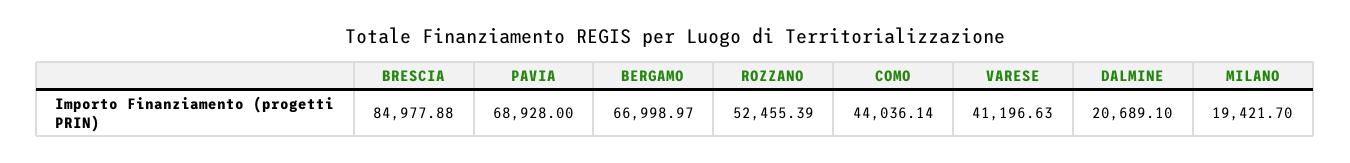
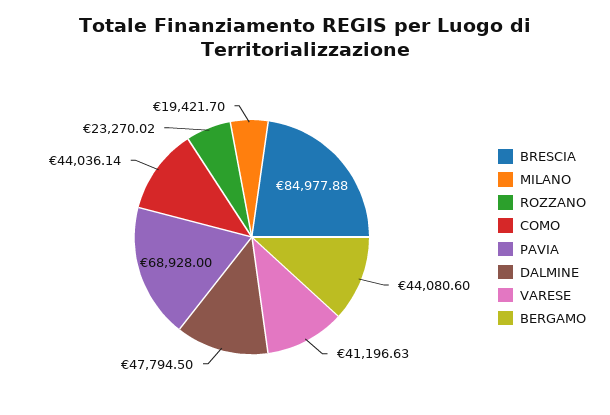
  {
    "BRESCIA": 84977.88,
    "PAVIA": 68928,
-   "BERGAMO": 66998.97,
+   "BERGAMO": 44080.6,
-   "ROZZANO": 52455.39,
+   "ROZZANO": 23270.02,
    "COMO": 44036.14,
    "VARESE": 41196.63,
-   "DALMINE": 20689.1,
+   "DALMINE": 47794.5,
    "MILANO": 19421.7
  }

